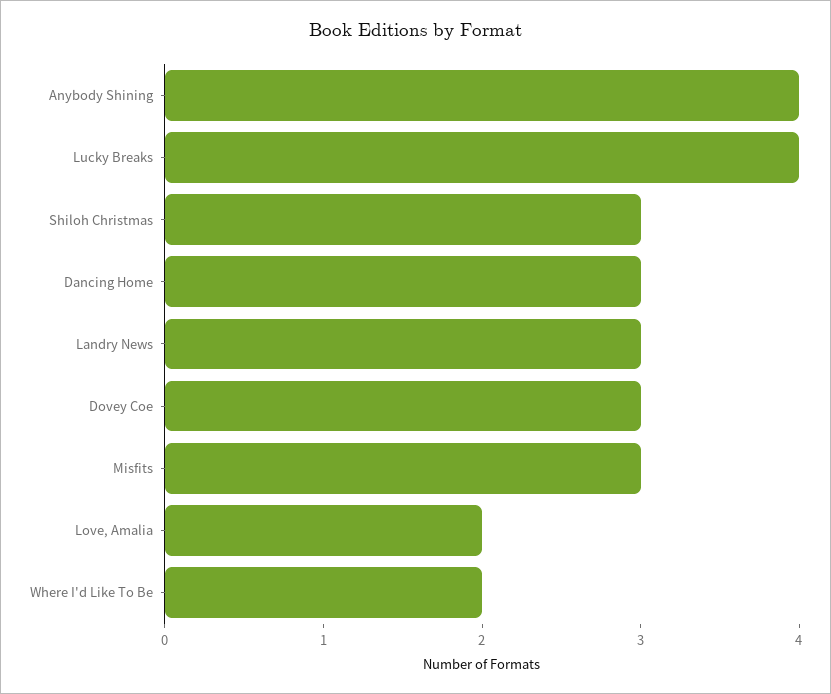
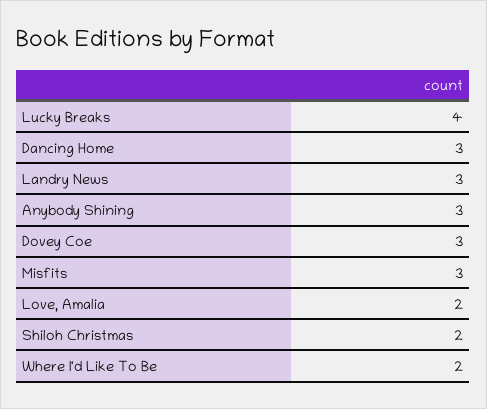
  {
-   "Anybody Shining": 4,
+   "Anybody Shining": 3,
    "Lucky Breaks": 4,
-   "Shiloh Christmas": 3,
+   "Shiloh Christmas": 2,
    "Dancing Home": 3,
    "Landry News": 3,
    "Dovey Coe": 3,
    "Misfits": 3,
    "Love, Amalia": 2,
    "Where I'd Like To Be": 2
  }

